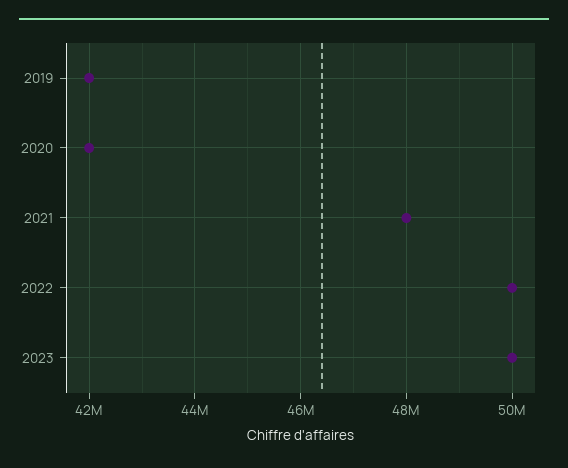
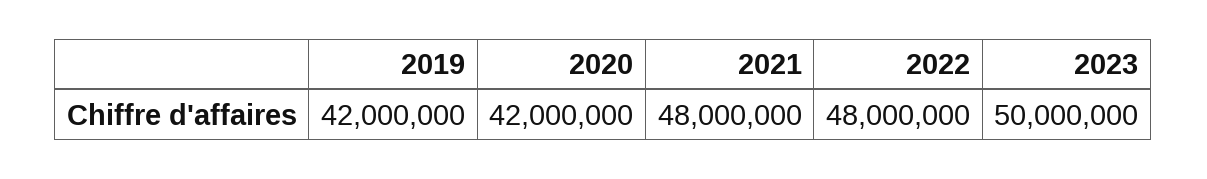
  {
    "2019": 42000000,
    "2020": 42000000,
    "2021": 48000000,
-   "2022": 50000000,
+   "2022": 48000000,
    "2023": 50000000
  }

